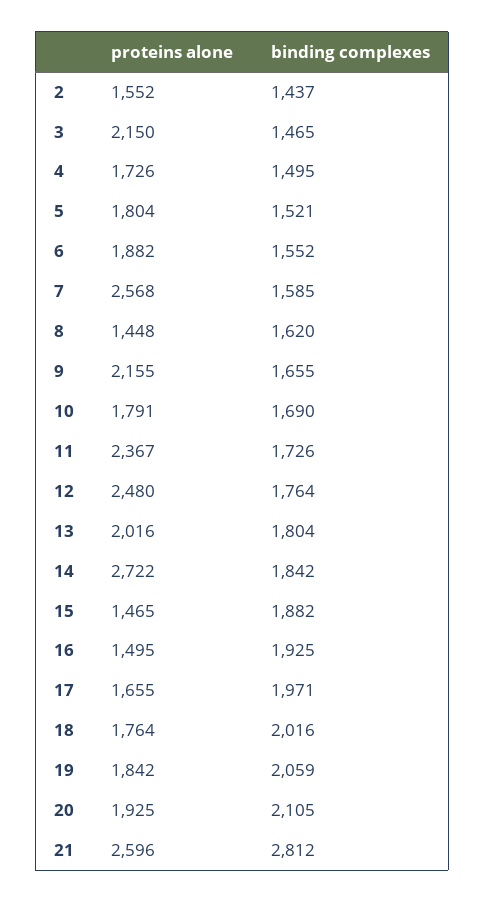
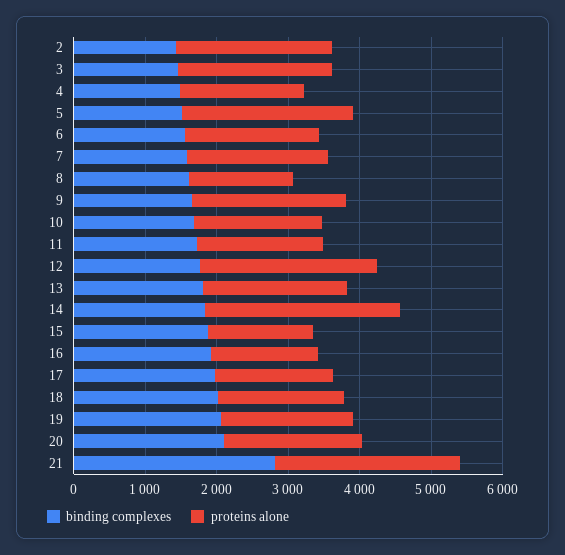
  {
    "proteins alone": {
-     "2": 1552,
+     "2": 2200,
      "3": 2150,
      "4": 1726,
-     "5": 1804,
+     "5": 2400,
      "6": 1882,
-     "7": 2568,
+     "7": 2000,
      "8": 1448,
      "9": 2155,
      "10": 1791,
-     "11": 2367,
+     "11": 1800,
      "12": 2480,
      "13": 2016,
      "14": 2722,
      "15": 1465,
      "16": 1495,
      "17": 1655,
      "18": 1764,
      "19": 1842,
      "20": 1925,
      "21": 2596
    },
    "binding complexes": {
      "2": 1437,
      "3": 1465,
      "4": 1495,
      "5": 1521,
      "6": 1552,
      "7": 1585,
      "8": 1620,
      "9": 1655,
      "10": 1690,
      "11": 1726,
      "12": 1764,
      "13": 1804,
      "14": 1842,
      "15": 1882,
      "16": 1925,
      "17": 1971,
      "18": 2016,
      "19": 2059,
      "20": 2105,
      "21": 2812
    }
  }

